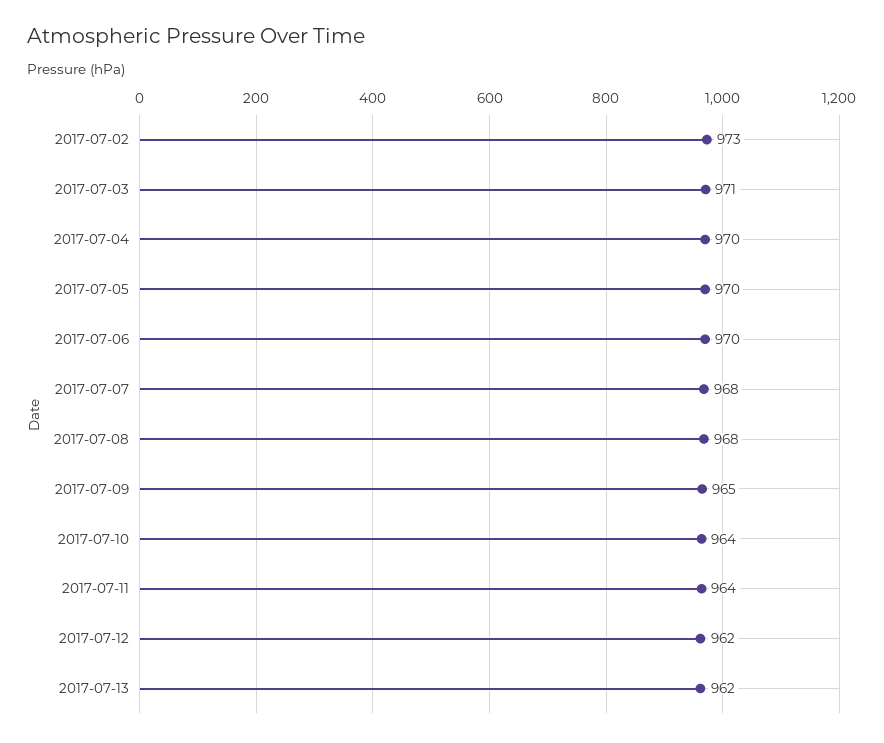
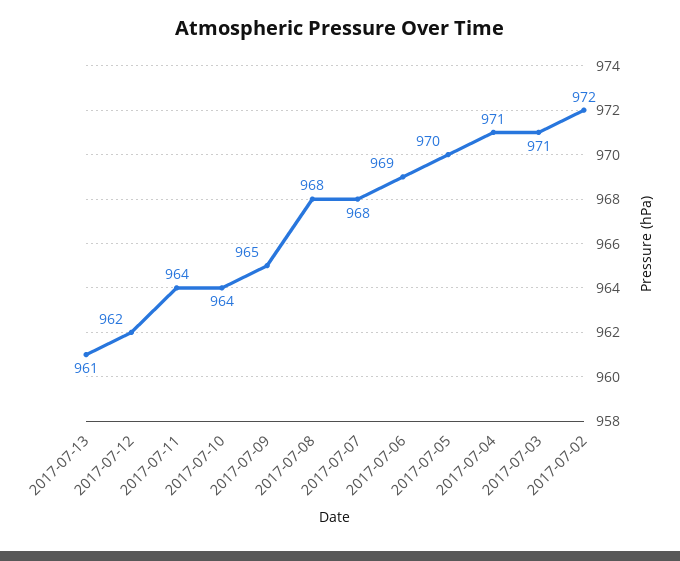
  {
-   "2017-07-02": 973,
+   "2017-07-02": 972,
    "2017-07-03": 971,
-   "2017-07-04": 970,
+   "2017-07-04": 971,
    "2017-07-05": 970,
-   "2017-07-06": 970,
+   "2017-07-06": 969,
    "2017-07-07": 968,
    "2017-07-08": 968,
    "2017-07-09": 965,
    "2017-07-10": 964,
    "2017-07-11": 964,
    "2017-07-12": 962,
-   "2017-07-13": 962
+   "2017-07-13": 961
  }

